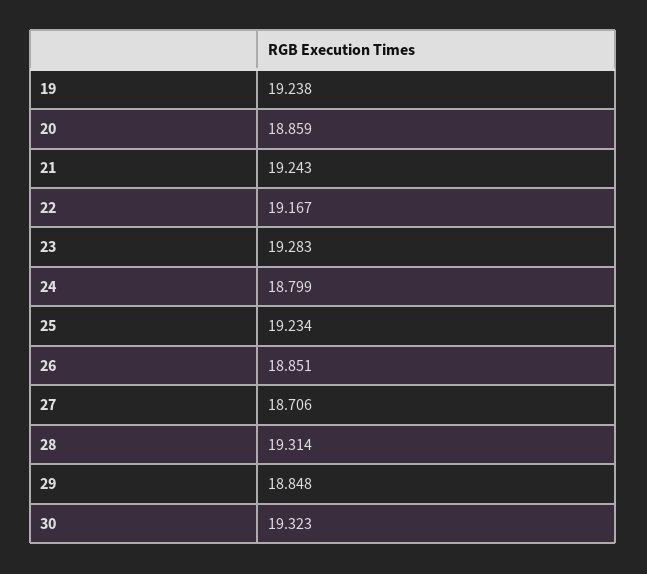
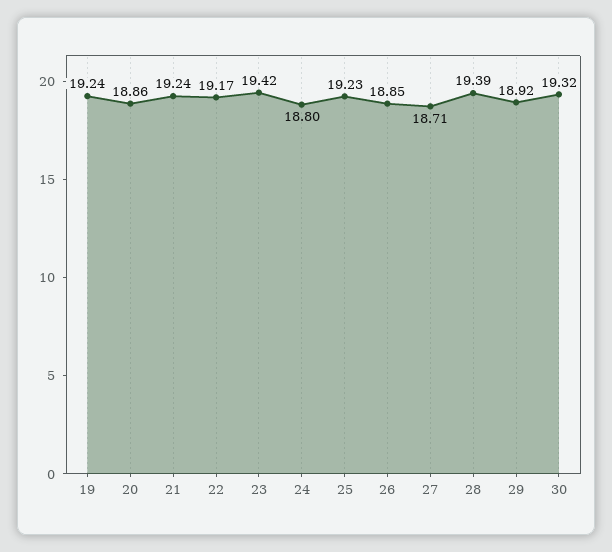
  {
    "19": 19.238,
    "20": 18.859,
    "21": 19.243,
    "22": 19.167,
-   "23": 19.283,
+   "23": 19.42,
    "24": 18.799,
    "25": 19.234,
    "26": 18.851,
    "27": 18.706,
-   "28": 19.314,
+   "28": 19.39,
-   "29": 18.848,
+   "29": 18.92,
    "30": 19.323
  }

